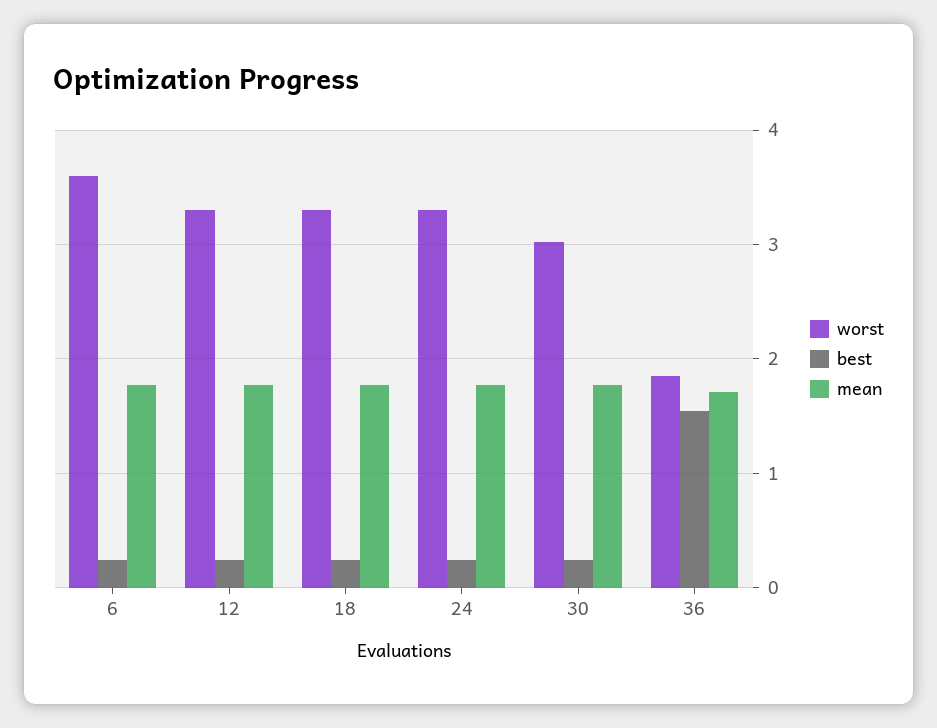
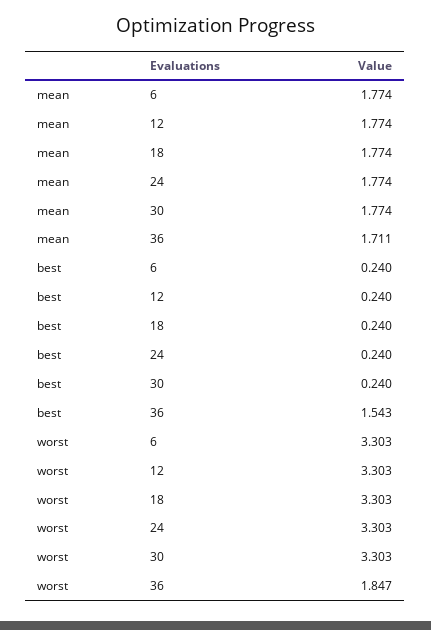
  {
    "worst": {
-     "6": 3.6,
+     "6": 3.303,
      "12": 3.303,
      "18": 3.303,
      "24": 3.303,
-     "30": 3,
+     "30": 3.303,
      "36": 1.847
    },
    "best": {
      "6": 0.24,
      "12": 0.24,
      "18": 0.24,
      "24": 0.24,
      "30": 0.24,
      "36": 1.543
    },
    "mean": {
      "6": 1.774,
      "12": 1.774,
      "18": 1.774,
      "24": 1.774,
      "30": 1.774,
      "36": 1.711
    }
  }

